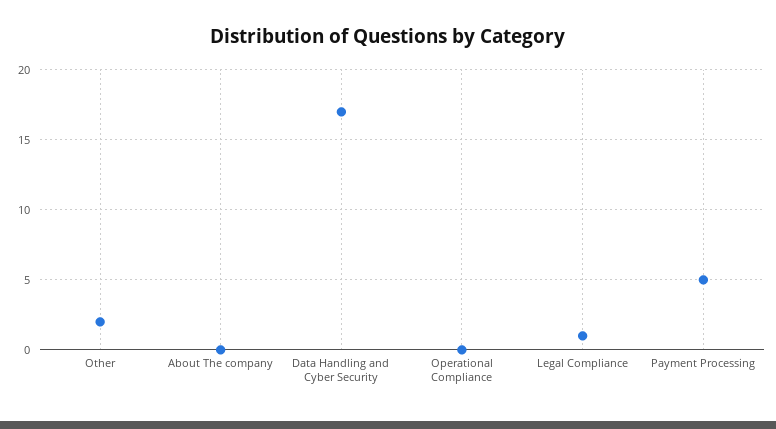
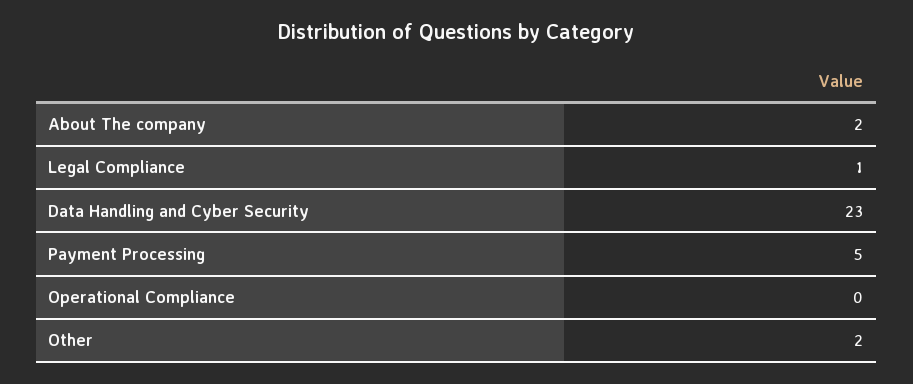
  {
    "Other": 2,
-   "About The company": 0,
+   "About The company": 2,
-   "Data Handling and Cyber Security": 17,
+   "Data Handling and Cyber Security": 23,
    "Operational Compliance": 0,
    "Legal Compliance": 1,
    "Payment Processing": 5
  }

